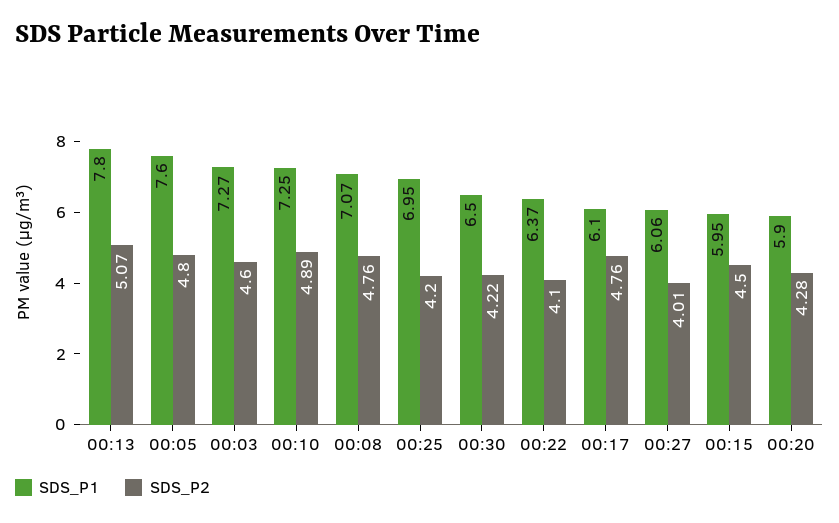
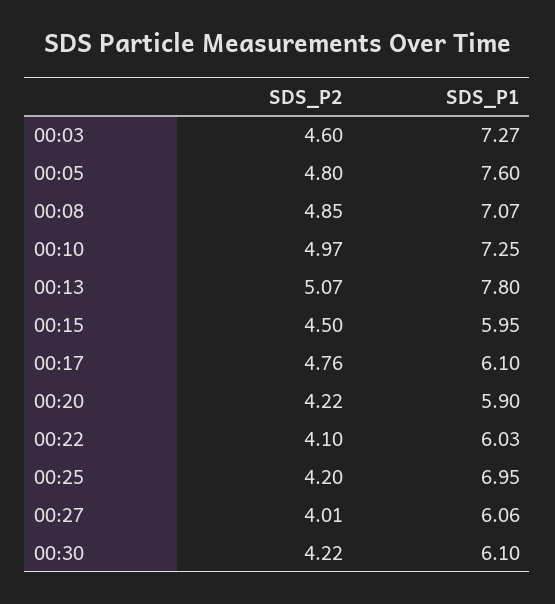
  {
    "SDS_P1": {
      "00:13": 7.8,
      "00:05": 7.6,
      "00:03": 7.27,
      "00:10": 7.25,
      "00:08": 7.07,
      "00:25": 6.95,
-     "00:30": 6.5,
+     "00:30": 6.1,
-     "00:22": 6.37,
+     "00:22": 6.03,
      "00:17": 6.1,
      "00:27": 6.06,
      "00:15": 5.95,
      "00:20": 5.9
    },
    "SDS_P2": {
      "00:13": 5.07,
      "00:05": 4.8,
      "00:03": 4.6,
-     "00:10": 4.89,
+     "00:10": 4.97,
-     "00:08": 4.76,
+     "00:08": 4.85,
      "00:25": 4.2,
      "00:30": 4.22,
      "00:22": 4.1,
      "00:17": 4.76,
      "00:27": 4.01,
      "00:15": 4.5,
-     "00:20": 4.28
+     "00:20": 4.22
    }
  }

